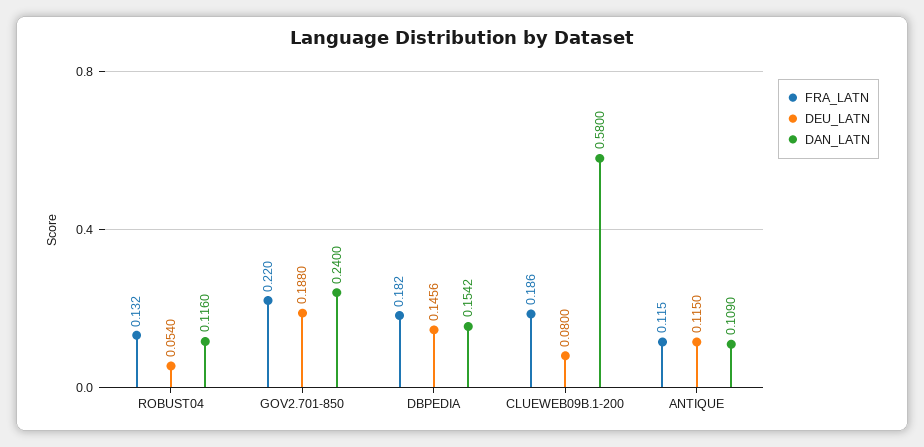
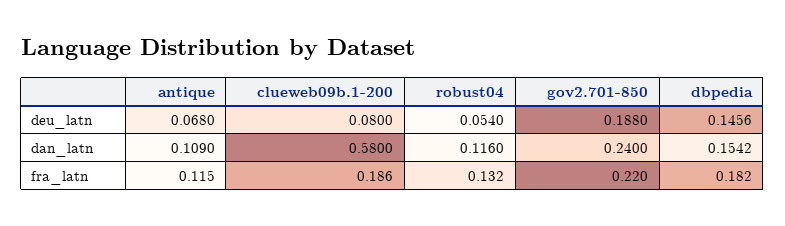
  {
    "FRA_LATN": {
      "ROBUST04": 0.132,
      "GOV2.701-850": 0.22,
      "DBPEDIA": 0.182,
      "CLUEWEB09B.1-200": 0.186,
      "ANTIQUE": 0.115
    },
    "DEU_LATN": {
      "ROBUST04": 0.054,
      "GOV2.701-850": 0.188,
      "DBPEDIA": 0.1456,
      "CLUEWEB09B.1-200": 0.08,
-     "ANTIQUE": 0.115
+     "ANTIQUE": 0.068
    },
    "DAN_LATN": {
      "ROBUST04": 0.116,
      "GOV2.701-850": 0.24,
      "DBPEDIA": 0.1542,
      "CLUEWEB09B.1-200": 0.58,
      "ANTIQUE": 0.109
    }
  }

